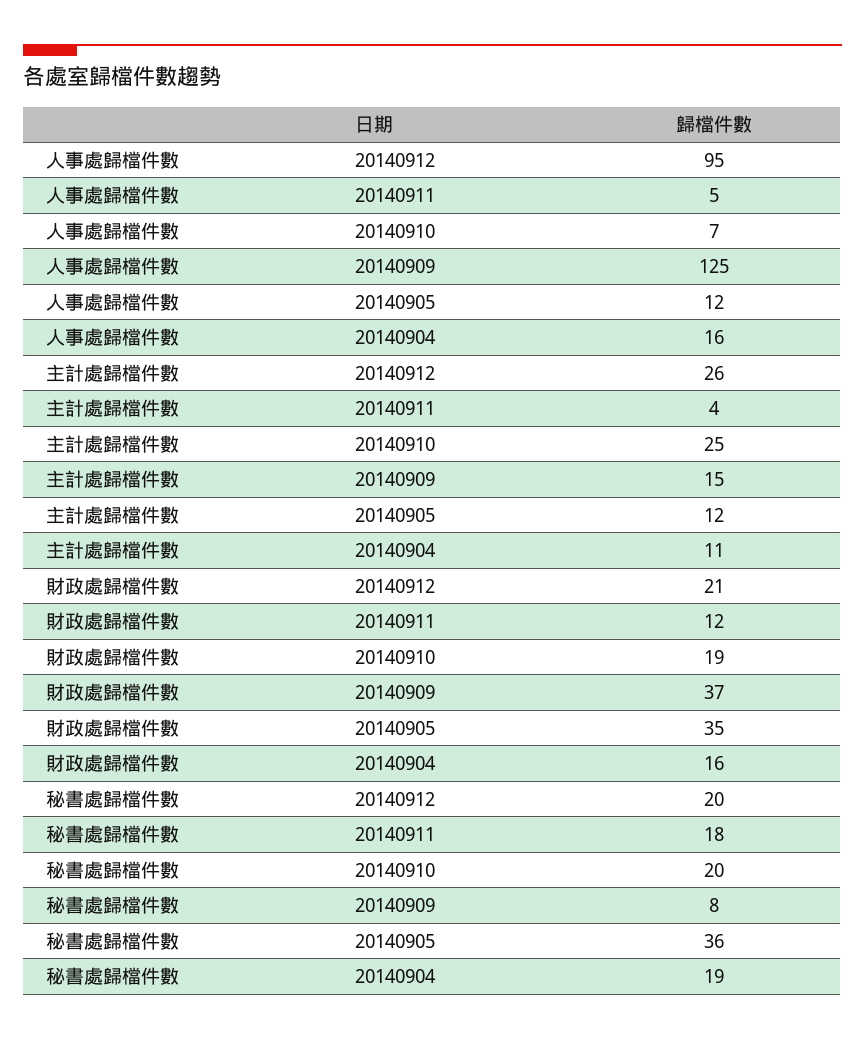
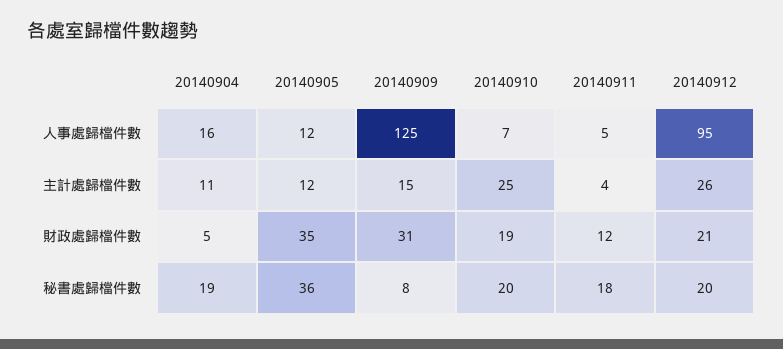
  {
    "人事處歸檔件數": {
      "20140912": 95,
      "20140911": 5,
      "20140910": 7,
      "20140909": 125,
      "20140905": 12,
      "20140904": 16
    },
    "主計處歸檔件數": {
      "20140912": 26,
      "20140911": 4,
      "20140910": 25,
      "20140909": 15,
      "20140905": 12,
      "20140904": 11
    },
    "財政處歸檔件數": {
      "20140912": 21,
      "20140911": 12,
      "20140910": 19,
-     "20140909": 37,
+     "20140909": 31,
      "20140905": 35,
-     "20140904": 16
+     "20140904": 5
    },
    "秘書處歸檔件數": {
      "20140912": 20,
      "20140911": 18,
      "20140910": 20,
      "20140909": 8,
      "20140905": 36,
      "20140904": 19
    }
  }

